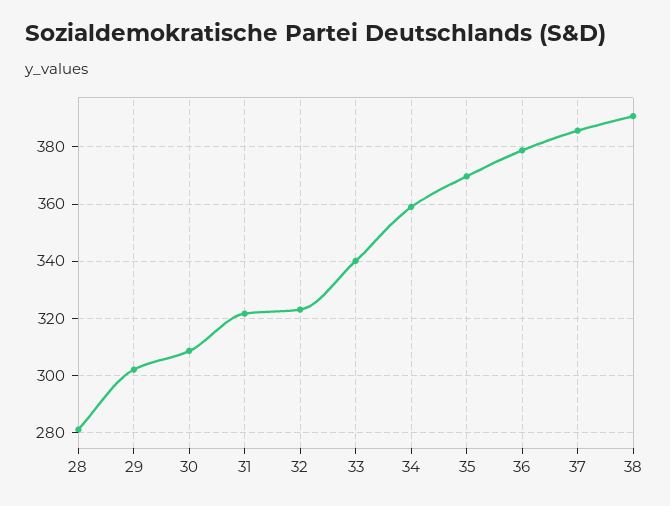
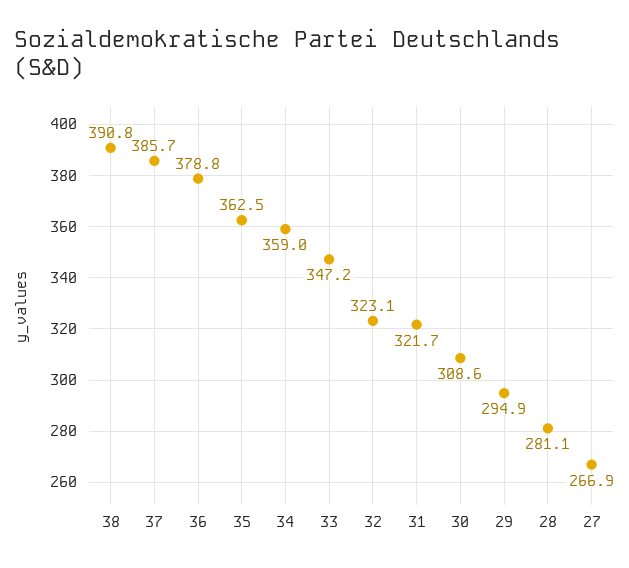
  {
    "28": 281.1,
-   "29": 302.5,
+   "29": 294.9,
    "30": 308.6,
    "31": 321.7,
    "32": 323.1,
-   "33": 340,
+   "33": 347.2,
    "34": 359,
-   "35": 370,
+   "35": 362.5,
    "36": 378.8,
    "37": 385.7,
-   "38": 390.8
+   "38": 390.8,
+   "27": 266.9
  }

